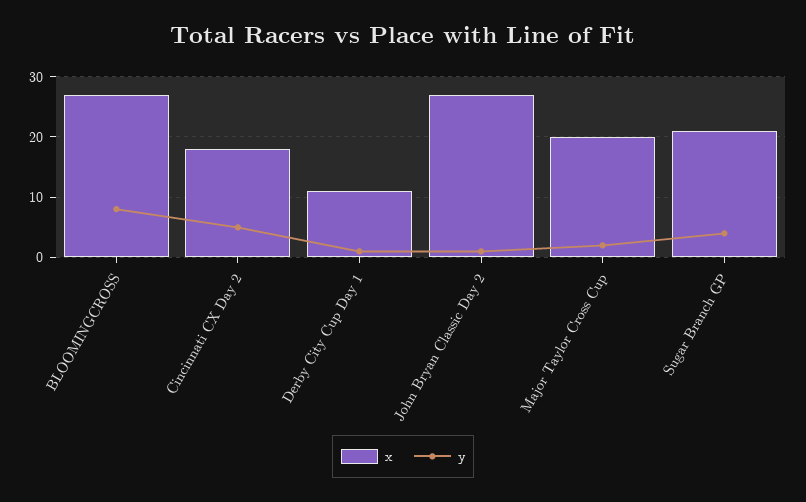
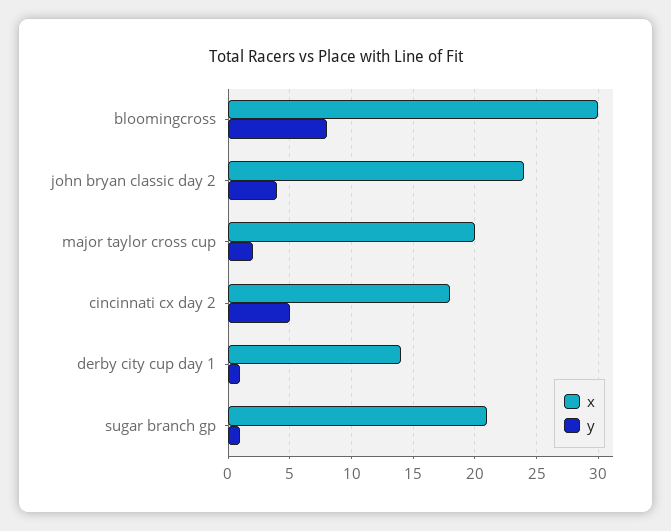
  {
    "x": {
-     "BLOOMINGCROSS": 27,
+     "BLOOMINGCROSS": 30,
      "Cincinnati CX Day 2": 18,
-     "Derby City Cup Day 1": 11,
+     "Derby City Cup Day 1": 14,
-     "John Bryan Classic Day 2": 27,
+     "John Bryan Classic Day 2": 24,
      "Major Taylor Cross Cup": 20,
      "Sugar Branch GP": 21
    },
    "y": {
      "BLOOMINGCROSS": 8,
      "Cincinnati CX Day 2": 5,
      "Derby City Cup Day 1": 1,
-     "John Bryan Classic Day 2": 1,
+     "John Bryan Classic Day 2": 4,
      "Major Taylor Cross Cup": 2,
-     "Sugar Branch GP": 4
+     "Sugar Branch GP": 1
    }
  }

